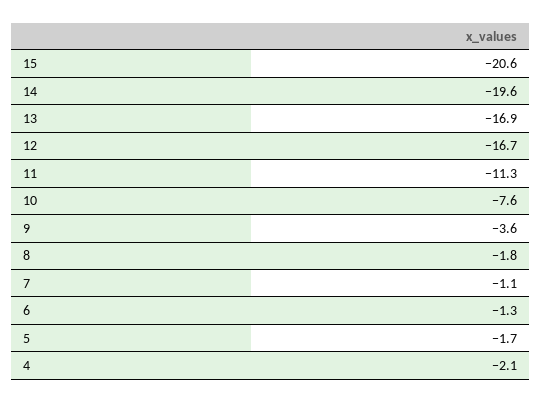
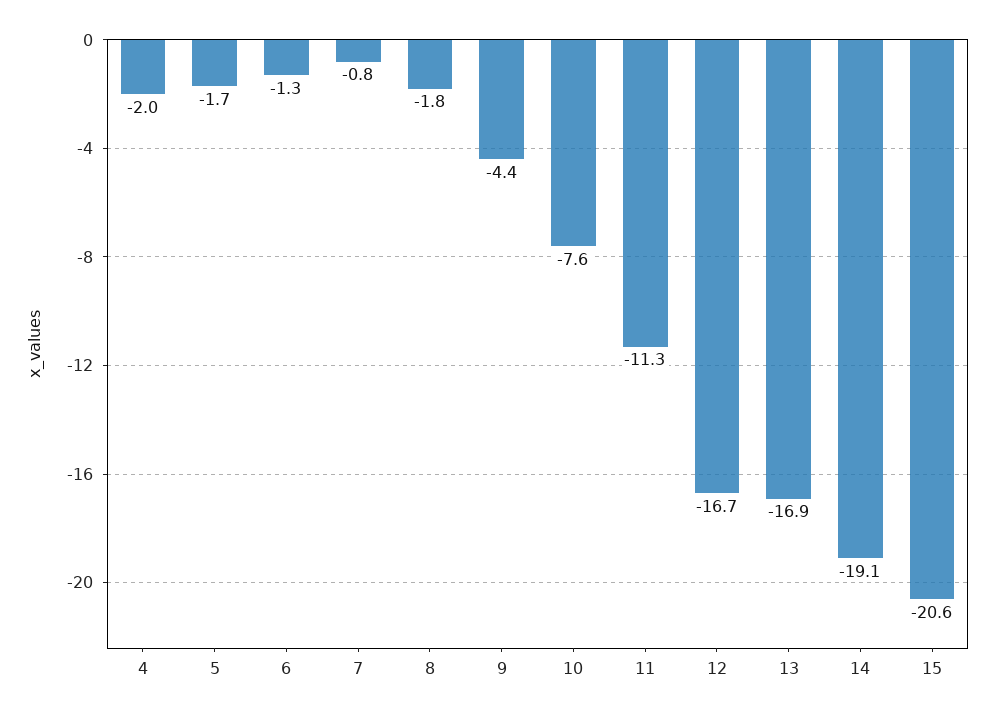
  {
    "15": -20.6,
-   "14": -19.6,
+   "14": -19.1,
    "13": -16.9,
    "12": -16.7,
    "11": -11.3,
    "10": -7.6,
-   "9": -3.6,
+   "9": -4.4,
    "8": -1.8,
-   "7": -1.1,
+   "7": -0.8,
    "6": -1.3,
    "5": -1.7,
-   "4": -2.1
+   "4": -2
  }

